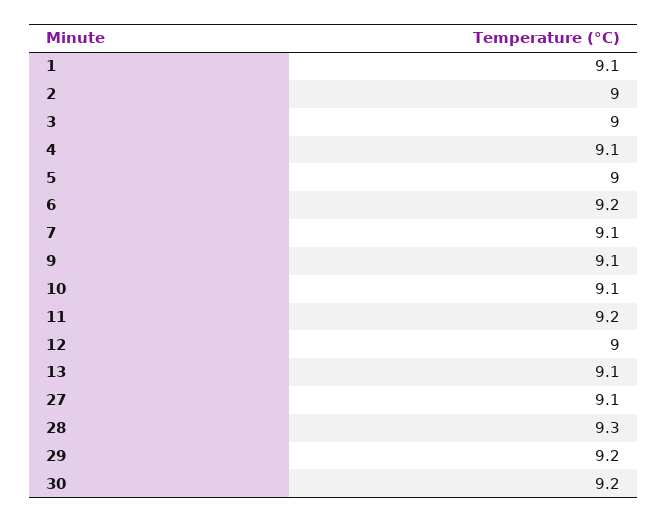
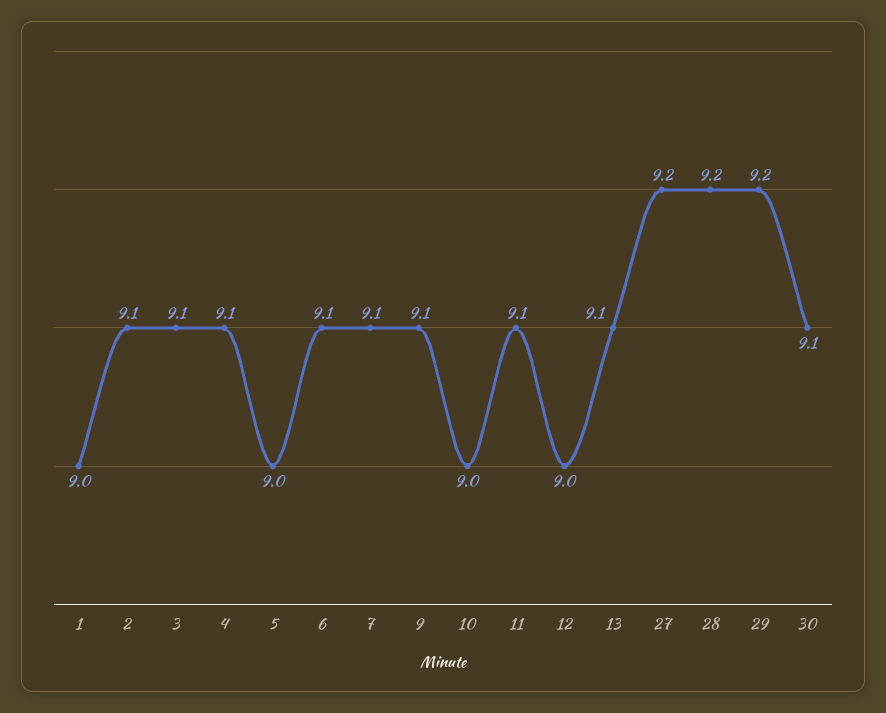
  {
-   "1": 9.1,
+   "1": 9,
-   "2": 9,
+   "2": 9.1,
-   "3": 9,
+   "3": 9.1,
    "4": 9.1,
    "5": 9,
-   "6": 9.2,
+   "6": 9.1,
    "7": 9.1,
    "9": 9.1,
-   "10": 9.1,
+   "10": 9,
-   "11": 9.2,
+   "11": 9.1,
    "12": 9,
    "13": 9.1,
-   "27": 9.1,
+   "27": 9.2,
-   "28": 9.3,
+   "28": 9.2,
    "29": 9.2,
-   "30": 9.2
+   "30": 9.1
  }

